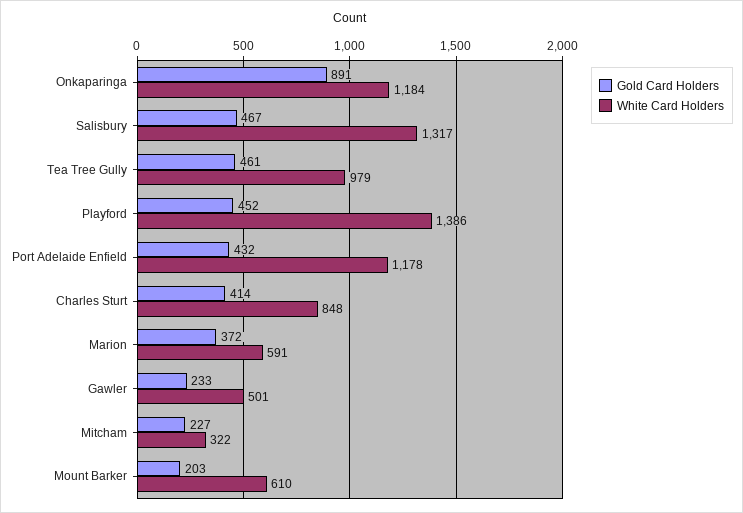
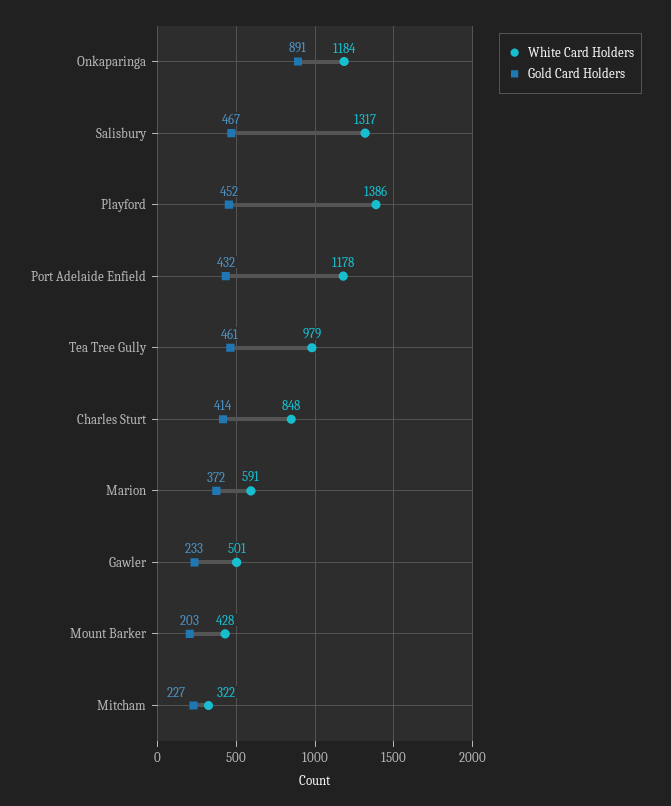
  {
    "Gold Card Holders": {
      "Onkaparinga": 891,
      "Salisbury": 467,
      "Tea Tree Gully": 461,
      "Playford": 452,
      "Port Adelaide Enfield": 432,
      "Charles Sturt": 414,
      "Marion": 372,
      "Gawler": 233,
      "Mitcham": 227,
      "Mount Barker": 203
    },
    "White Card Holders": {
      "Onkaparinga": 1184,
      "Salisbury": 1317,
      "Tea Tree Gully": 979,
      "Playford": 1386,
      "Port Adelaide Enfield": 1178,
      "Charles Sturt": 848,
      "Marion": 591,
      "Gawler": 501,
      "Mitcham": 322,
-     "Mount Barker": 610
+     "Mount Barker": 428
    }
  }

